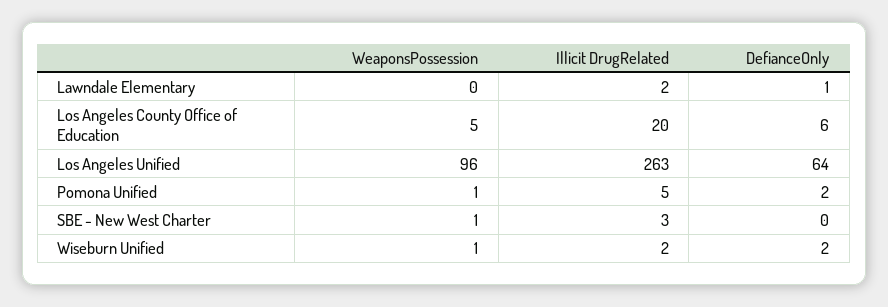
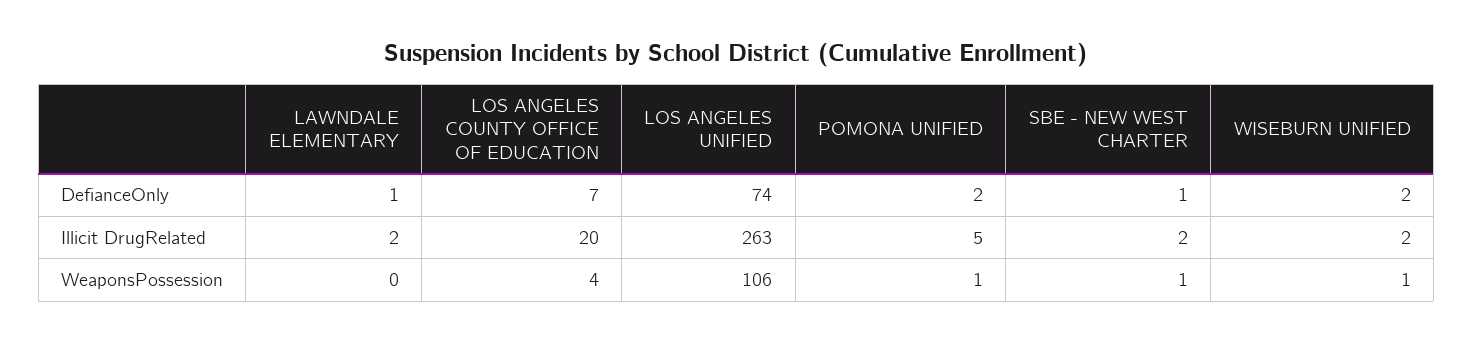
  {
    "WeaponsPossession": {
      "Lawndale Elementary": 0,
-     "Los Angeles County Office of Education": 5,
+     "Los Angeles County Office of Education": 4,
-     "Los Angeles Unified": 96,
+     "Los Angeles Unified": 106,
      "Pomona Unified": 1,
      "SBE - New West Charter": 1,
      "Wiseburn Unified": 1
    },
    "Illicit DrugRelated": {
      "Lawndale Elementary": 2,
      "Los Angeles County Office of Education": 20,
      "Los Angeles Unified": 263,
      "Pomona Unified": 5,
-     "SBE - New West Charter": 3,
+     "SBE - New West Charter": 2,
      "Wiseburn Unified": 2
    },
    "DefianceOnly": {
      "Lawndale Elementary": 1,
-     "Los Angeles County Office of Education": 6,
+     "Los Angeles County Office of Education": 7,
-     "Los Angeles Unified": 64,
+     "Los Angeles Unified": 74,
      "Pomona Unified": 2,
-     "SBE - New West Charter": 0,
+     "SBE - New West Charter": 1,
      "Wiseburn Unified": 2
    }
  }

